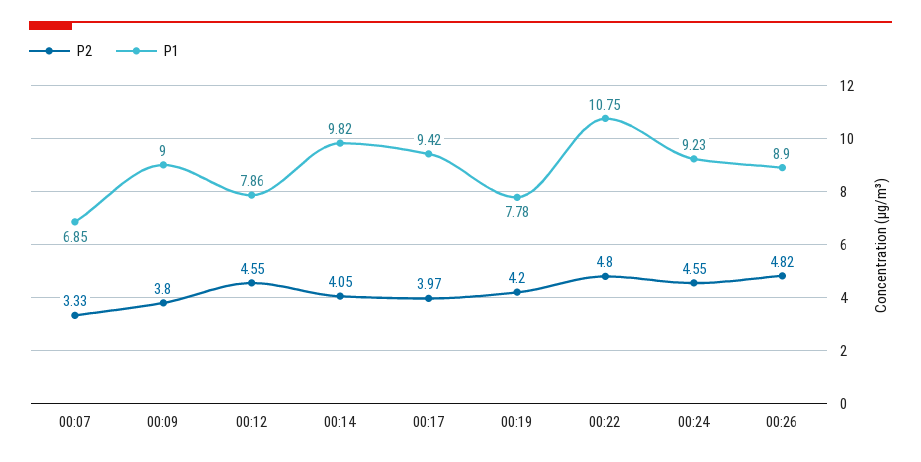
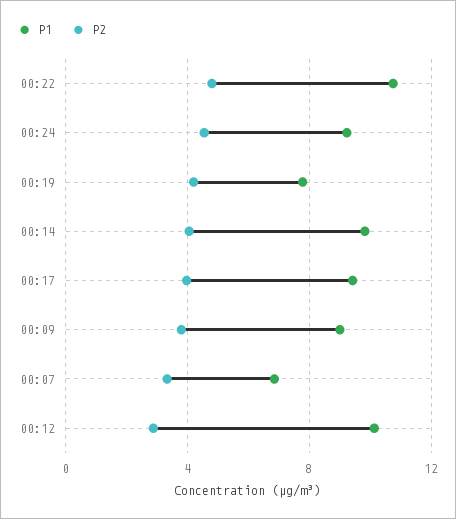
  {
    "P2": {
      "00:07": 3.33,
      "00:09": 3.8,
-     "00:12": 4.55,
+     "00:12": 3,
      "00:14": 4.05,
      "00:17": 3.97,
      "00:19": 4.2,
      "00:22": 4.8,
-     "00:24": 4.55,
+     "00:24": 4.55
-     "00:26": 4.82
    },
    "P1": {
      "00:07": 6.85,
      "00:09": 9,
-     "00:12": 7.86,
+     "00:12": 10,
      "00:14": 9.82,
      "00:17": 9.42,
      "00:19": 7.78,
      "00:22": 10.75,
-     "00:24": 9.23,
+     "00:24": 9.23
-     "00:26": 8.9
    }
  }

